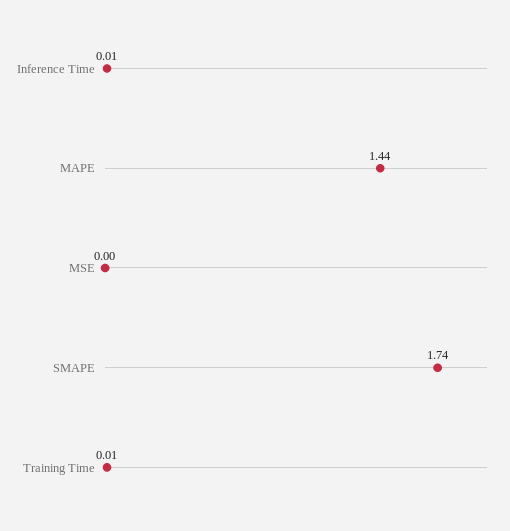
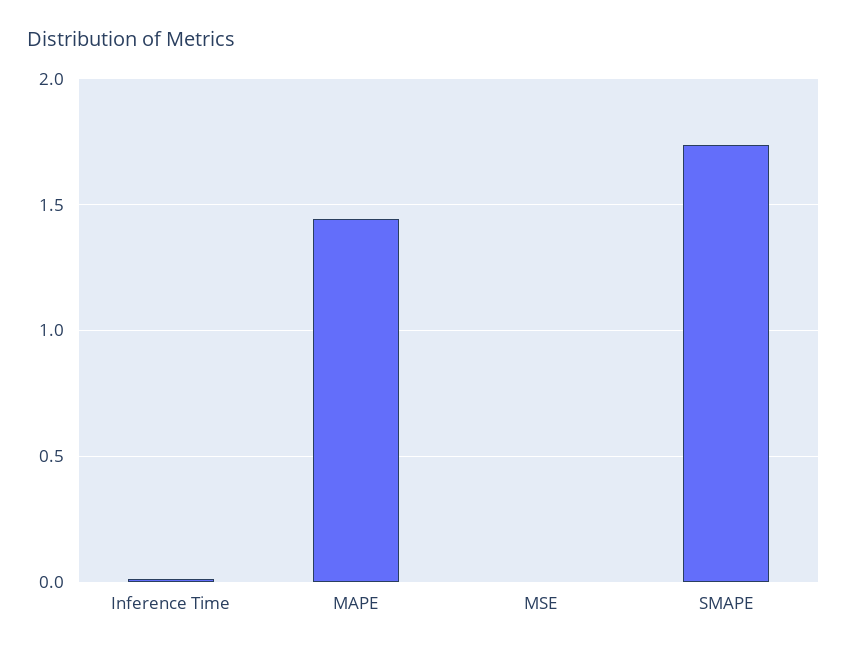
  {
    "Inference Time": 0.01,
    "MAPE": 1.44,
    "MSE": 0,
-   "SMAPE": 1.74,
+   "SMAPE": 1.74
-   "Training Time": 0.01
  }

